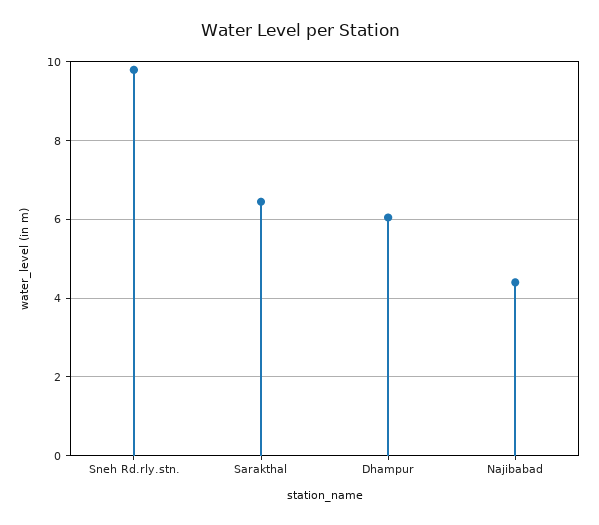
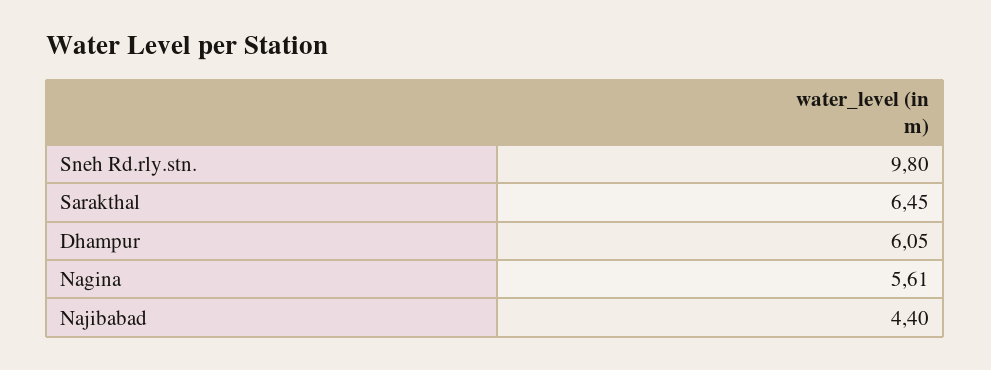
  {
    "Sneh Rd.rly.stn.": 9.8,
    "Sarakthal": 6.45,
    "Dhampur": 6.05,
-   "Najibabad": 4.4
+   "Najibabad": 4.4,
+   "Nagina": 5.61
  }

